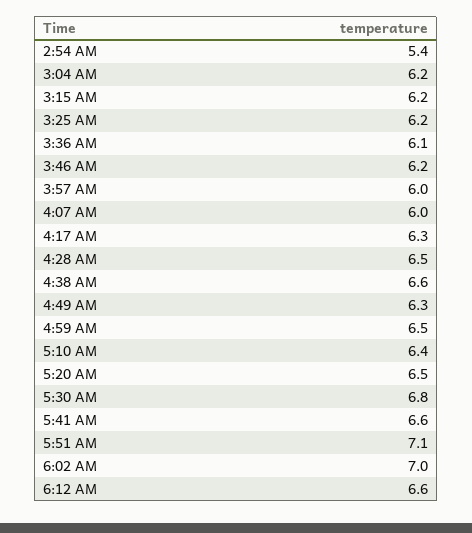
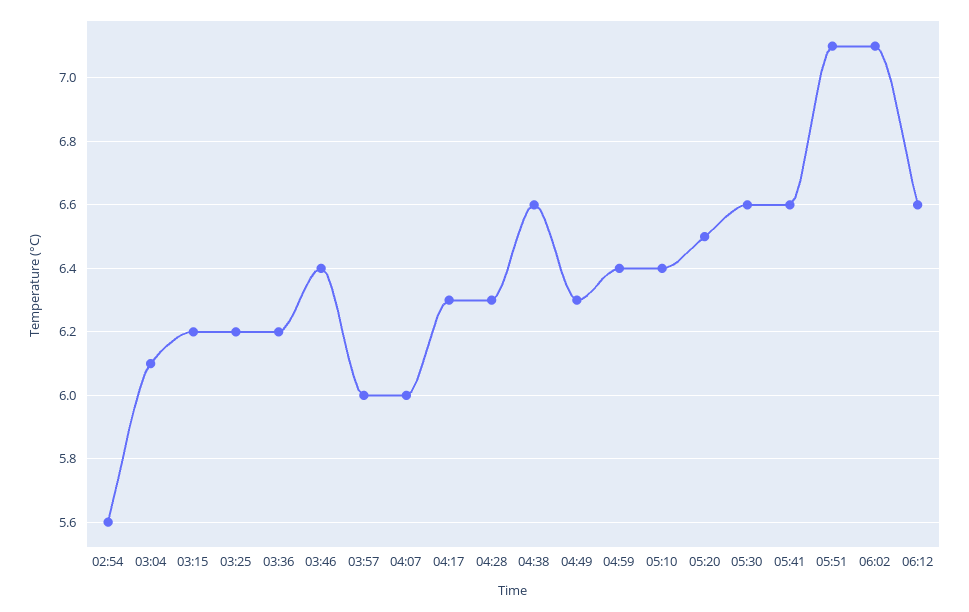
  {
-   "2:54 AM": 5.4,
+   "2:54 AM": 5.6,
-   "3:04 AM": 6.2,
+   "3:04 AM": 6.1,
    "3:15 AM": 6.2,
    "3:25 AM": 6.2,
-   "3:36 AM": 6.1,
+   "3:36 AM": 6.2,
-   "3:46 AM": 6.2,
+   "3:46 AM": 6.4,
    "3:57 AM": 6,
    "4:07 AM": 6,
    "4:17 AM": 6.3,
-   "4:28 AM": 6.5,
+   "4:28 AM": 6.3,
    "4:38 AM": 6.6,
    "4:49 AM": 6.3,
-   "4:59 AM": 6.5,
+   "4:59 AM": 6.4,
    "5:10 AM": 6.4,
    "5:20 AM": 6.5,
-   "5:30 AM": 6.8,
+   "5:30 AM": 6.6,
    "5:41 AM": 6.6,
    "5:51 AM": 7.1,
-   "6:02 AM": 7,
+   "6:02 AM": 7.1,
    "6:12 AM": 6.6
  }

